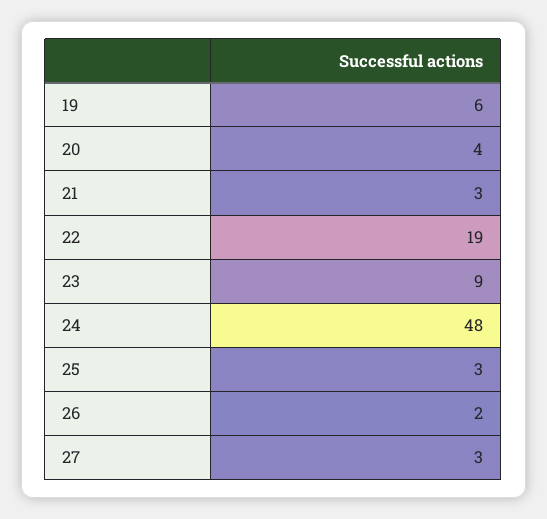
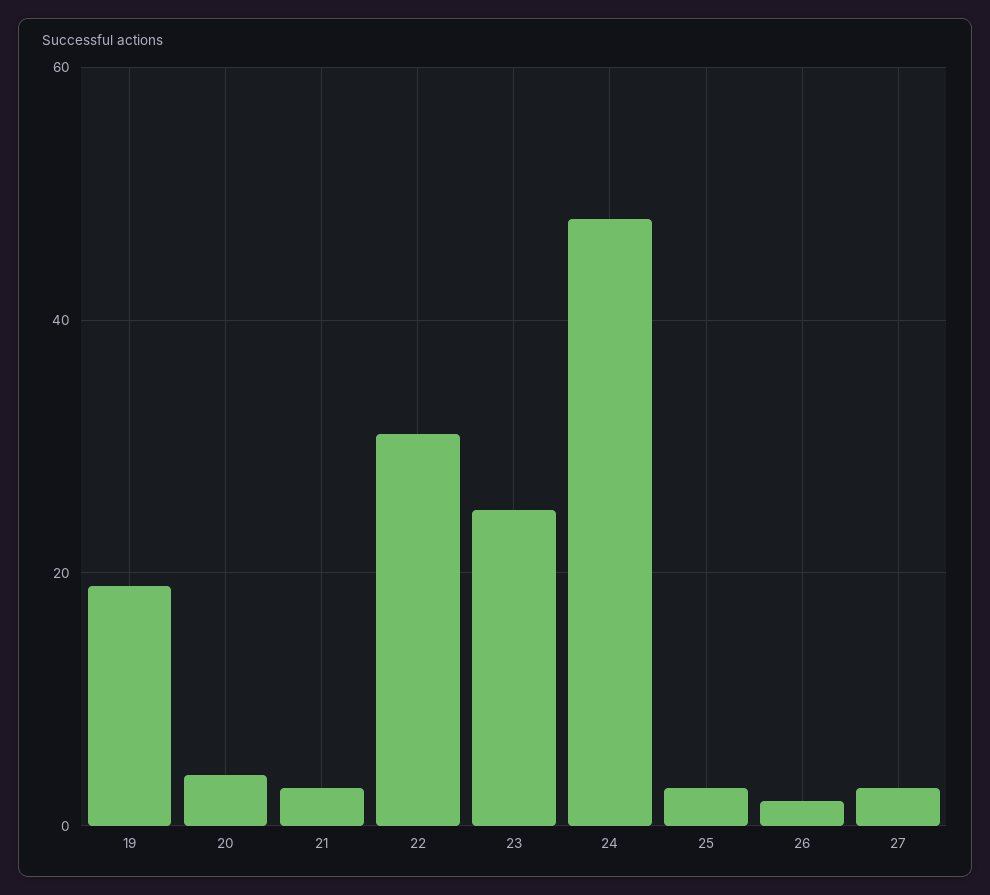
  {
-   "19": 6,
+   "19": 20,
    "20": 4,
    "21": 3,
-   "22": 19,
+   "22": 30,
-   "23": 9,
+   "23": 25,
    "24": 48,
    "25": 3,
    "26": 2,
    "27": 3
  }

